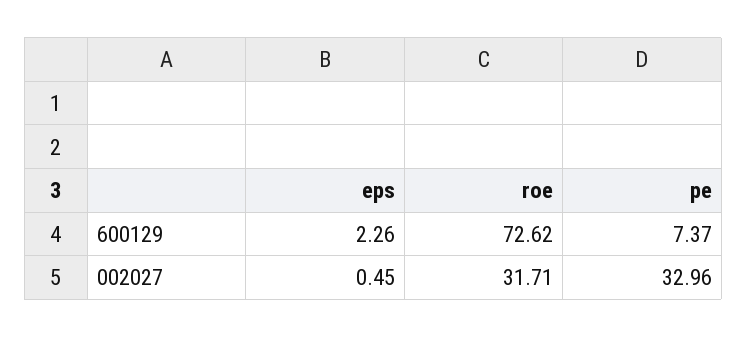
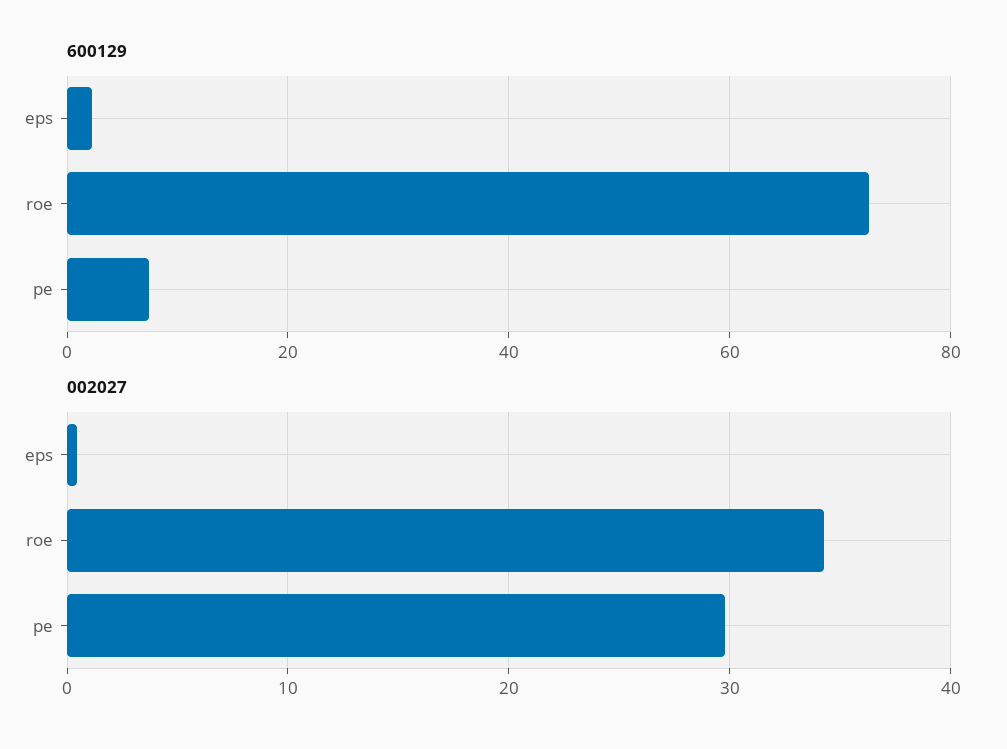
  {
    "600129": {
      "eps": 2.26,
      "roe": 72.62,
      "pe": 7.37
    },
    "002027": {
      "eps": 0.45,
-     "roe": 31.71,
+     "roe": 34,
-     "pe": 32.96
+     "pe": 30
    }
  }

